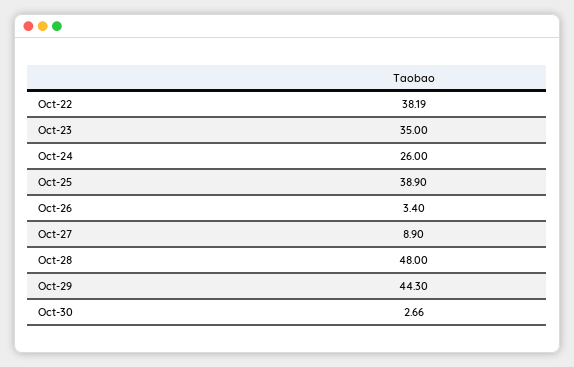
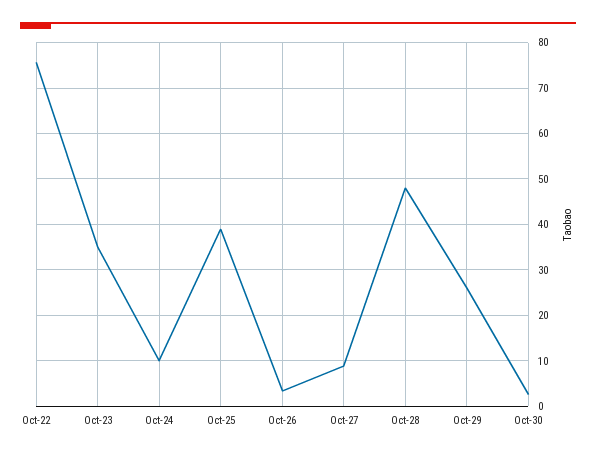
  {
-   "Oct-22": 38.19,
+   "Oct-22": 76,
    "Oct-23": 35,
-   "Oct-24": 26,
+   "Oct-24": 10,
    "Oct-25": 38.9,
    "Oct-26": 3.4,
    "Oct-27": 8.9,
    "Oct-28": 48,
-   "Oct-29": 44.3,
+   "Oct-29": 26,
    "Oct-30": 2.66
  }

